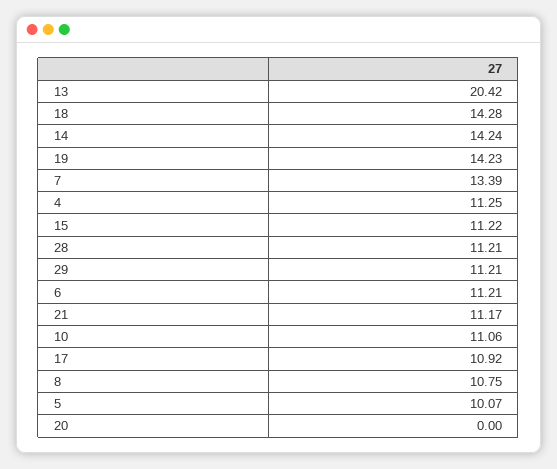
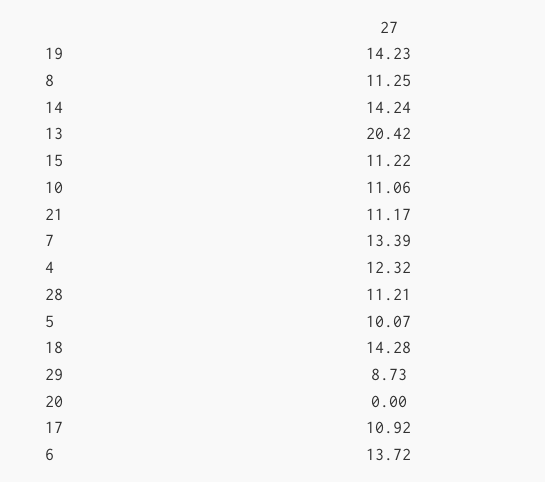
  {
    "13": 20.42,
    "18": 14.28,
    "14": 14.24,
    "19": 14.23,
    "7": 13.39,
-   "4": 11.25,
+   "4": 12.32,
    "15": 11.22,
    "28": 11.21,
-   "29": 11.21,
+   "29": 8.73,
-   "6": 11.21,
+   "6": 13.72,
    "21": 11.17,
    "10": 11.06,
    "17": 10.92,
-   "8": 10.75,
+   "8": 11.25,
    "5": 10.07,
    "20": 0
  }

